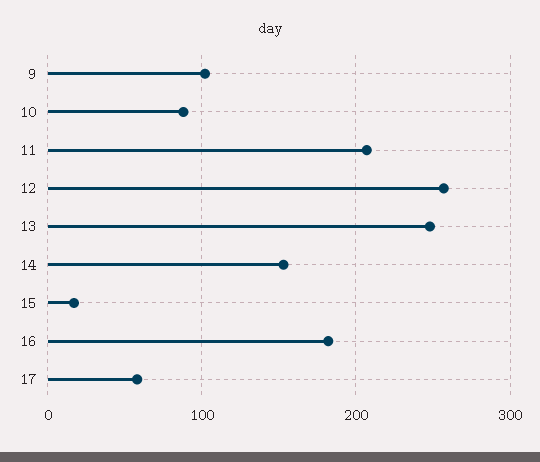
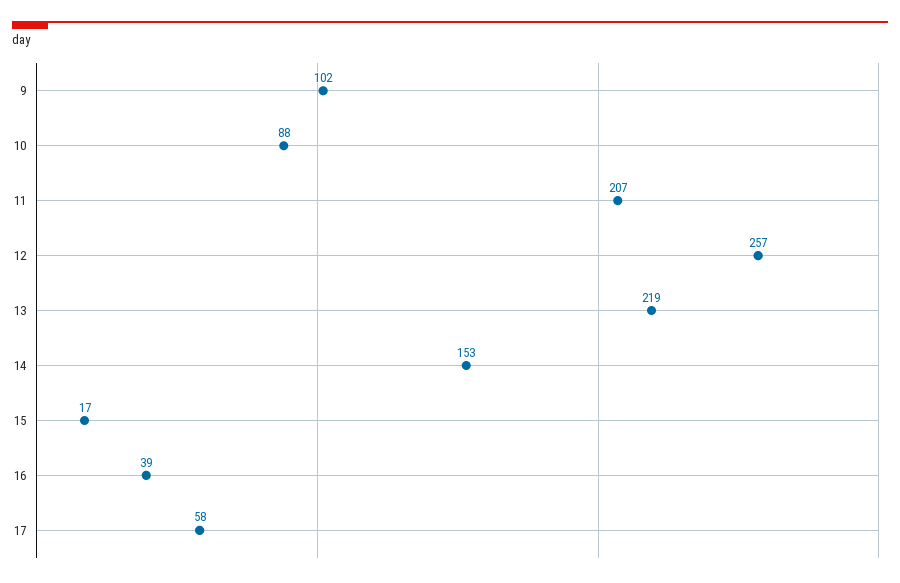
  {
    "9": 102,
    "10": 88,
    "11": 207,
    "12": 257,
-   "13": 250,
+   "13": 219,
    "14": 153,
    "15": 17,
-   "16": 180,
+   "16": 39,
    "17": 58
  }

